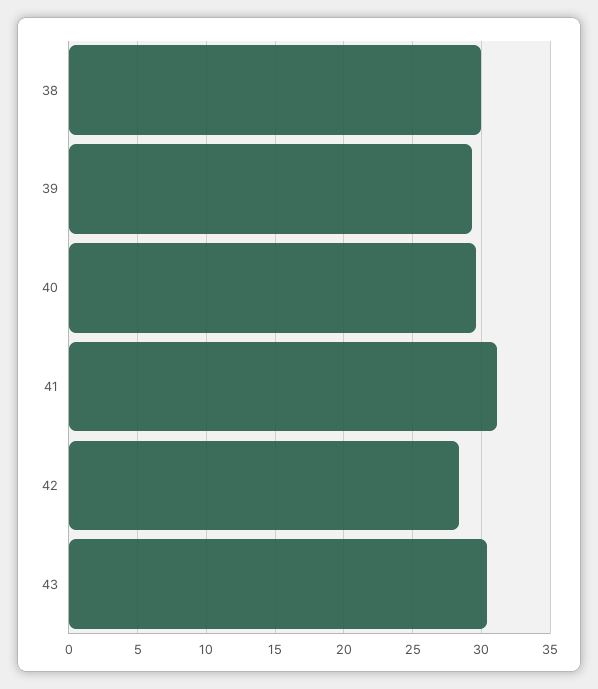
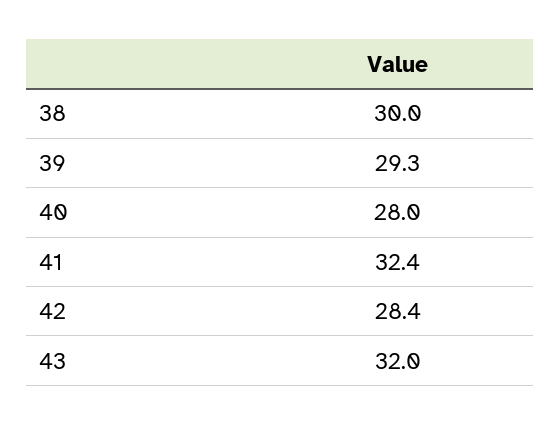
  {
    "38": 30,
    "39": 29.3,
-   "40": 29.5,
+   "40": 28,
-   "41": 31,
+   "41": 32.4,
    "42": 28.4,
-   "43": 30.5
+   "43": 32
  }

